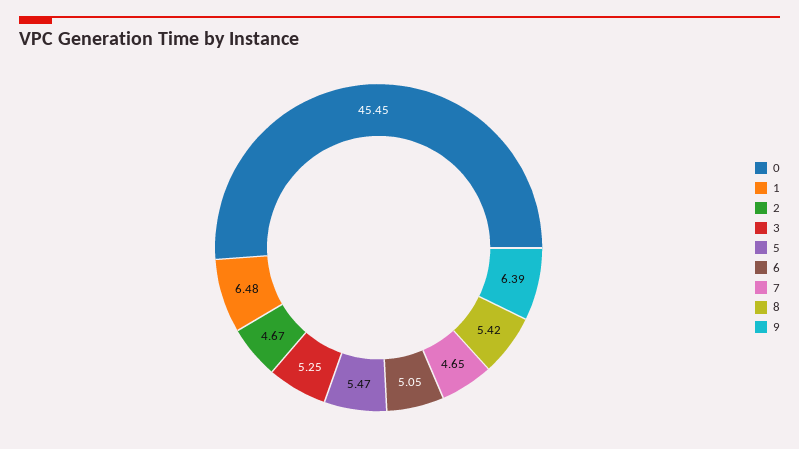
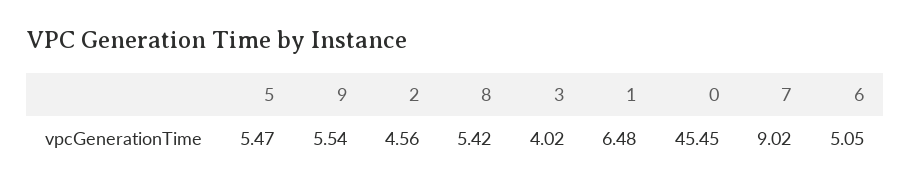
  {
    "0": 45.45,
    "1": 6.48,
-   "2": 4.67,
+   "2": 4.56,
-   "3": 5.25,
+   "3": 4.02,
    "5": 5.47,
    "6": 5.05,
-   "7": 4.65,
+   "7": 9.02,
    "8": 5.42,
-   "9": 6.39
+   "9": 5.54
  }

